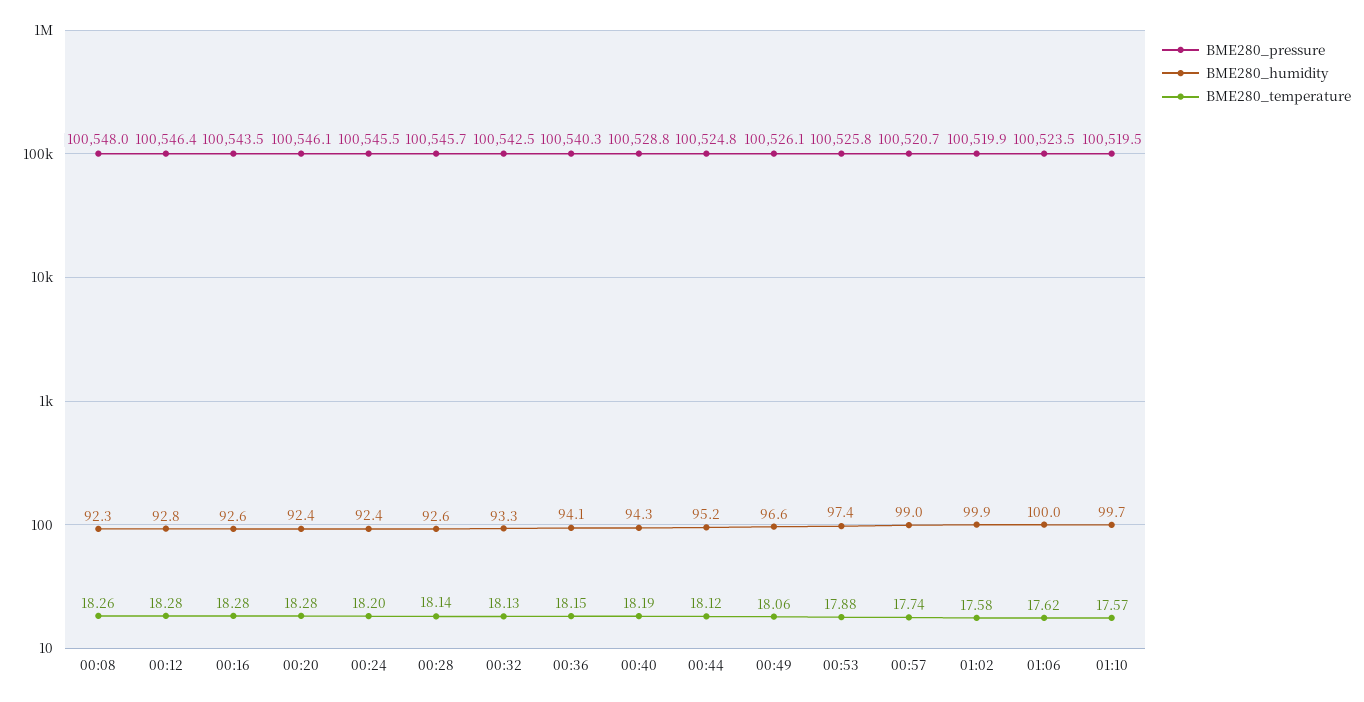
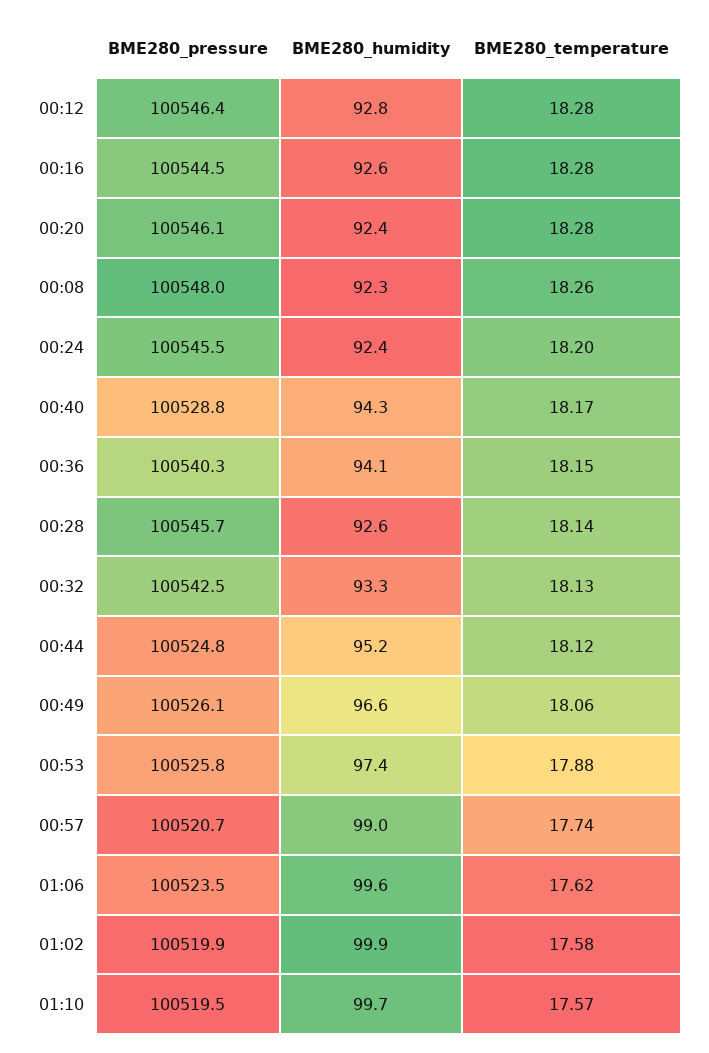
  {
    "BME280_pressure": {
      "00:08": 100548,
      "00:12": 100546.4,
-     "00:16": 100543.5,
+     "00:16": 100544.5,
      "00:20": 100546.1,
      "00:24": 100545.5,
      "00:28": 100545.7,
      "00:32": 100542.5,
      "00:36": 100540.3,
      "00:40": 100528.8,
      "00:44": 100524.8,
      "00:49": 100526.1,
      "00:53": 100525.8,
      "00:57": 100520.7,
      "01:02": 100519.9,
      "01:06": 100523.5,
      "01:10": 100519.5
    },
    "BME280_humidity": {
      "00:08": 92.3,
      "00:12": 92.8,
      "00:16": 92.6,
      "00:20": 92.4,
      "00:24": 92.4,
      "00:28": 92.6,
      "00:32": 93.3,
      "00:36": 94.1,
      "00:40": 94.3,
      "00:44": 95.2,
      "00:49": 96.6,
      "00:53": 97.4,
      "00:57": 99,
      "01:02": 99.9,
-     "01:06": 100,
+     "01:06": 99.6,
      "01:10": 99.7
    },
    "BME280_temperature": {
      "00:08": 18.26,
      "00:12": 18.28,
      "00:16": 18.28,
      "00:20": 18.28,
      "00:24": 18.2,
      "00:28": 18.14,
      "00:32": 18.13,
      "00:36": 18.15,
-     "00:40": 18.19,
+     "00:40": 18.17,
      "00:44": 18.12,
      "00:49": 18.06,
      "00:53": 17.88,
      "00:57": 17.74,
      "01:02": 17.58,
      "01:06": 17.62,
      "01:10": 17.57
    }
  }

